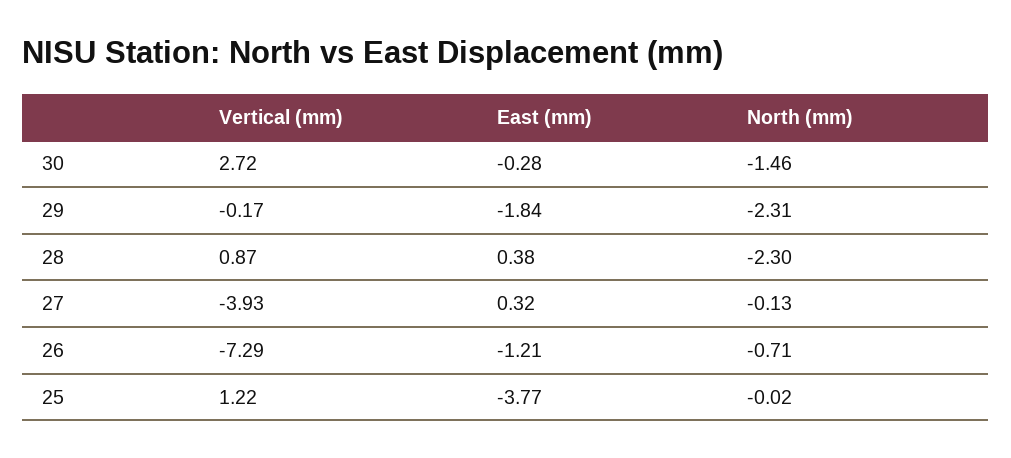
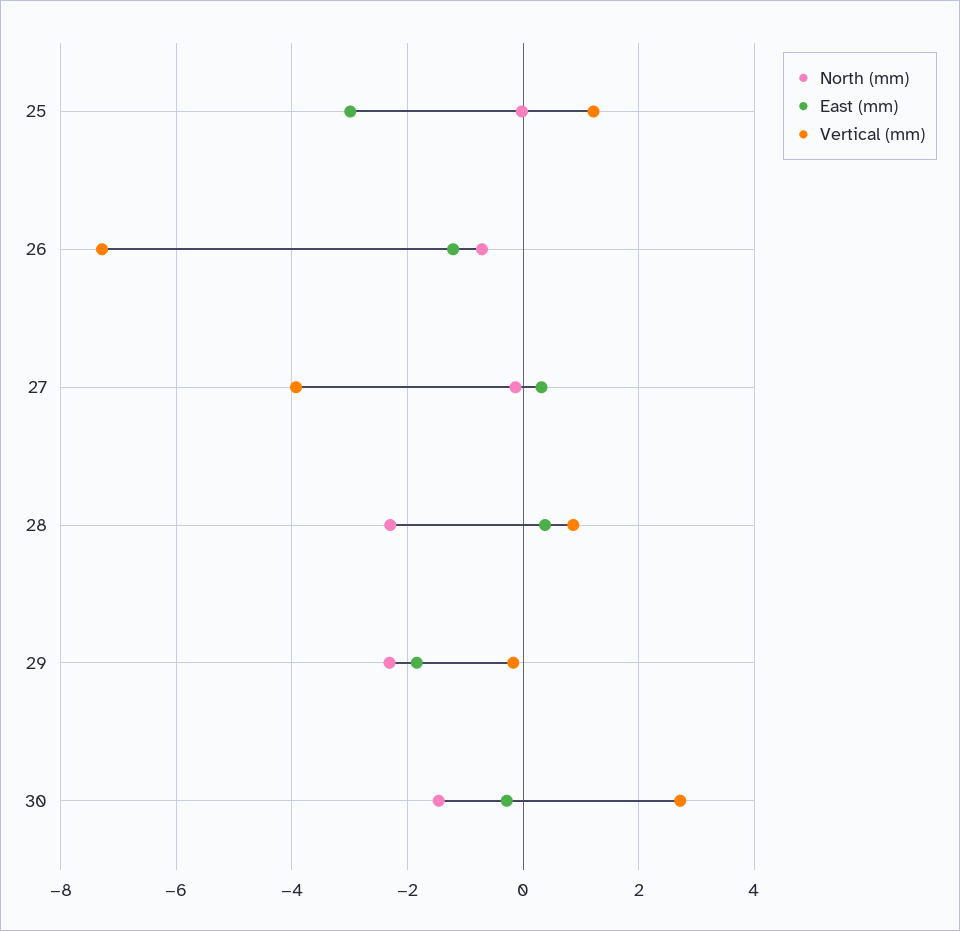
  {
    "Vertical (mm)": {
      "30": 2.72,
      "29": -0.17,
      "28": 0.87,
      "27": -3.93,
      "26": -7.29,
      "25": 1.22
    },
    "East (mm)": {
      "30": -0.28,
      "29": -1.84,
      "28": 0.38,
      "27": 0.32,
      "26": -1.21,
-     "25": -3.77
+     "25": -3
    },
    "North (mm)": {
      "30": -1.46,
      "29": -2.31,
      "28": -2.3,
      "27": -0.13,
      "26": -0.71,
      "25": -0.02
    }
  }

